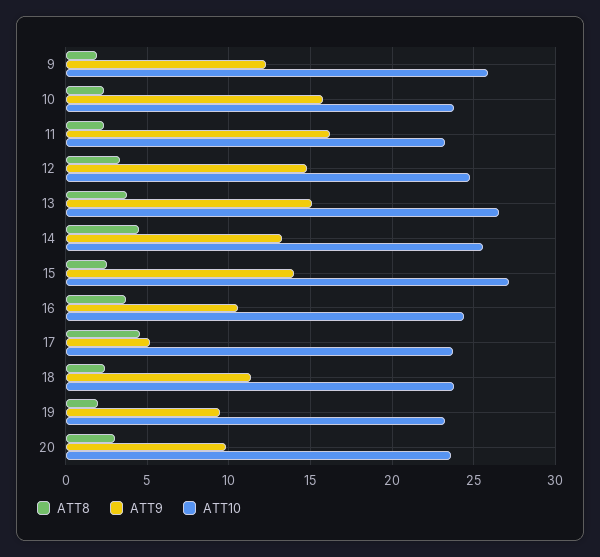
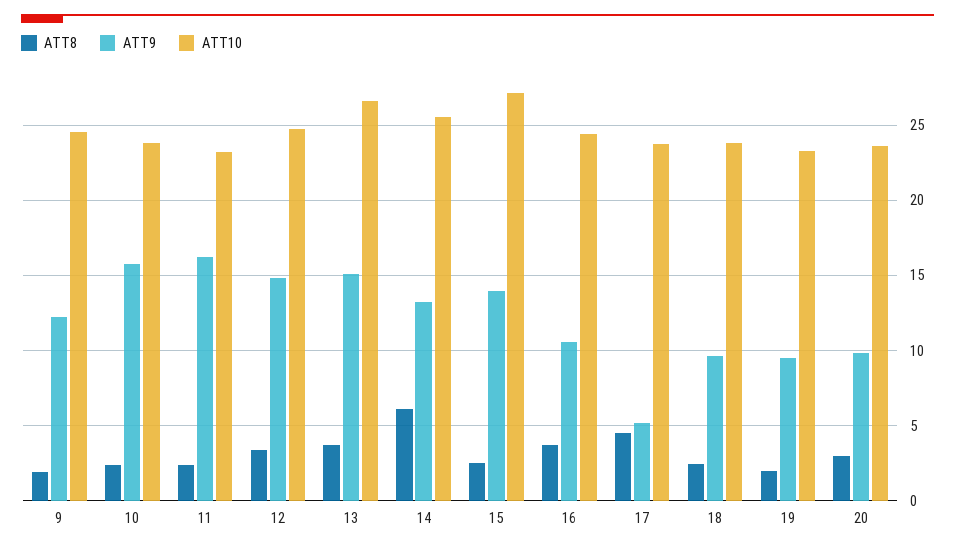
  {
    "ATT8": {
      "9": 2,
      "10": 2.5,
      "11": 2.5,
      "12": 3.5,
      "13": 3.5,
-     "14": 4.5,
+     "14": 6,
      "15": 2.5,
      "16": 3.5,
      "17": 4.5,
      "18": 2.5,
      "19": 2,
      "20": 3
    },
    "ATT9": {
      "9": 12.5,
      "10": 16,
      "11": 16,
      "12": 15,
      "13": 15,
      "14": 13,
      "15": 14,
      "16": 10.5,
      "17": 5,
-     "18": 11.5,
+     "18": 9.5,
      "19": 9.5,
      "20": 10
    },
    "ATT10": {
-     "9": 26,
+     "9": 24.5,
      "10": 24,
      "11": 23,
      "12": 25,
      "13": 26.5,
      "14": 25.5,
      "15": 27,
      "16": 24.5,
      "17": 23.5,
      "18": 24,
      "19": 23.5,
      "20": 23.5
    }
  }

